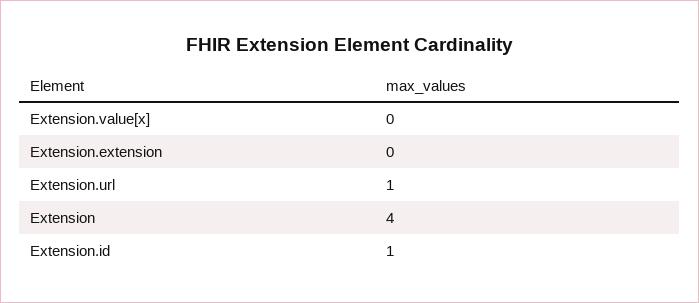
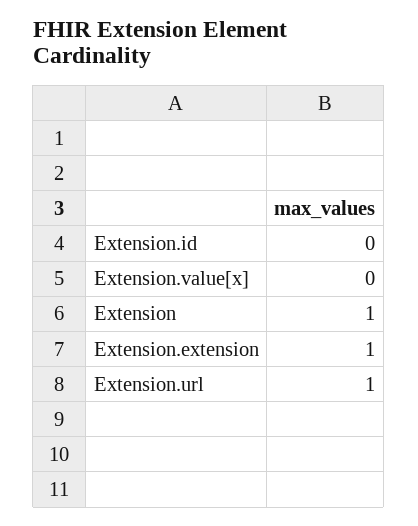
  {
    "Extension.value[x]": 0,
-   "Extension.extension": 0,
+   "Extension.extension": 1,
    "Extension.url": 1,
-   "Extension": 4,
+   "Extension": 1,
-   "Extension.id": 1
+   "Extension.id": 0
  }

